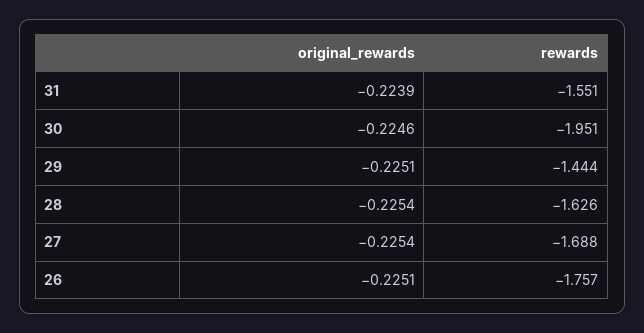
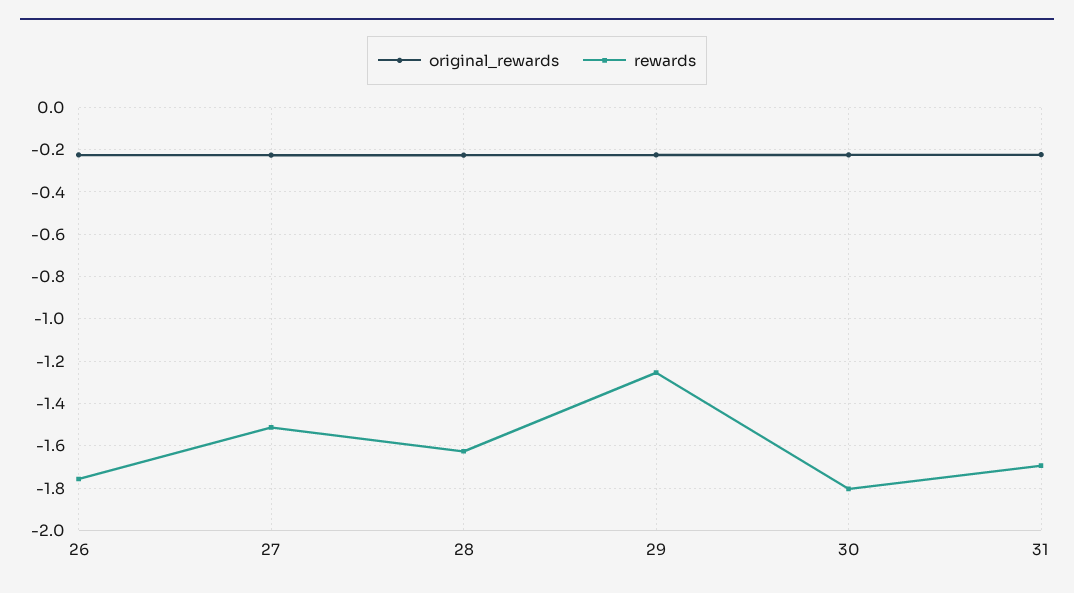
  {
    "original_rewards": {
      "31": -0.2239,
      "30": -0.2246,
      "29": -0.2251,
      "28": -0.2254,
      "27": -0.2254,
      "26": -0.2251
    },
    "rewards": {
-     "31": -1.551,
+     "31": -1.7,
-     "30": -1.951,
+     "30": -1.8,
-     "29": -1.444,
+     "29": -1.25,
      "28": -1.626,
-     "27": -1.688,
+     "27": -1.5,
      "26": -1.757
    }
  }

